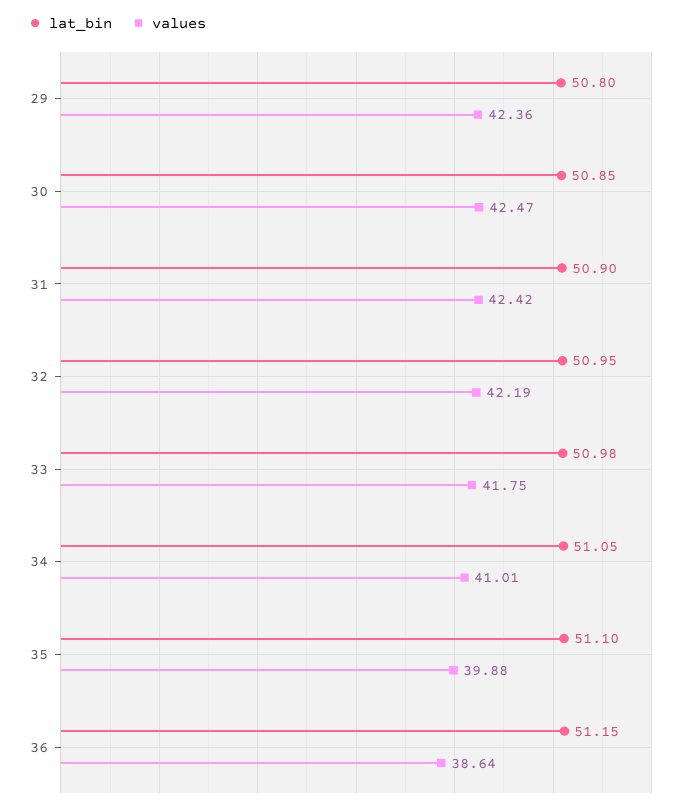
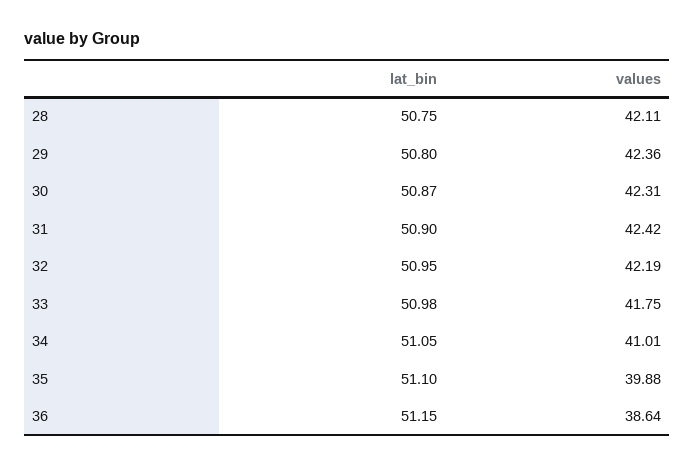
  {
    "lat_bin": {
      "29": 50.8,
-     "30": 50.85,
+     "30": 50.87,
      "31": 50.9,
      "32": 50.95,
      "33": 50.98,
      "34": 51.05,
      "35": 51.1,
-     "36": 51.15
+     "36": 51.15,
+     "28": 50.75
    },
    "values": {
      "29": 42.36,
-     "30": 42.47,
+     "30": 42.31,
      "31": 42.42,
      "32": 42.19,
      "33": 41.75,
      "34": 41.01,
      "35": 39.88,
-     "36": 38.64
+     "36": 38.64,
+     "28": 42.11
    }
  }

